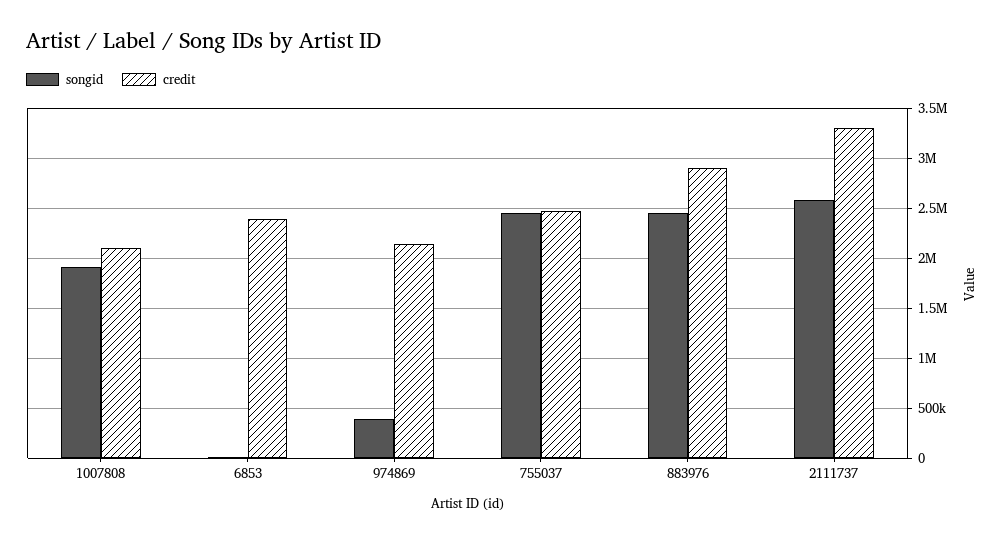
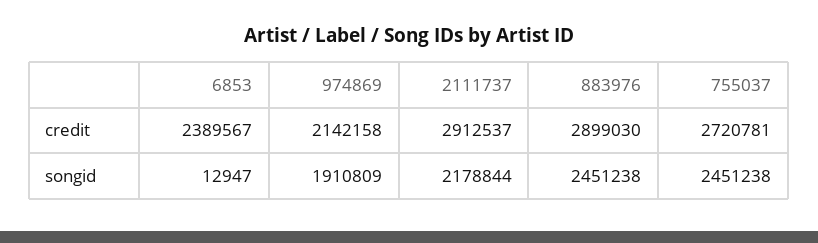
  {
    "songid": {
-     "1007808": 1900000,
      "6853": 12947,
-     "974869": 400000,
+     "974869": 1910809,
      "755037": 2451238,
      "883976": 2451238,
-     "2111737": 2600000
+     "2111737": 2178844
    },
    "credit": {
-     "1007808": 2100000,
      "6853": 2389567,
      "974869": 2142158,
-     "755037": 2500000,
+     "755037": 2720781,
      "883976": 2899030,
-     "2111737": 3300000
+     "2111737": 2912537
    }
  }

